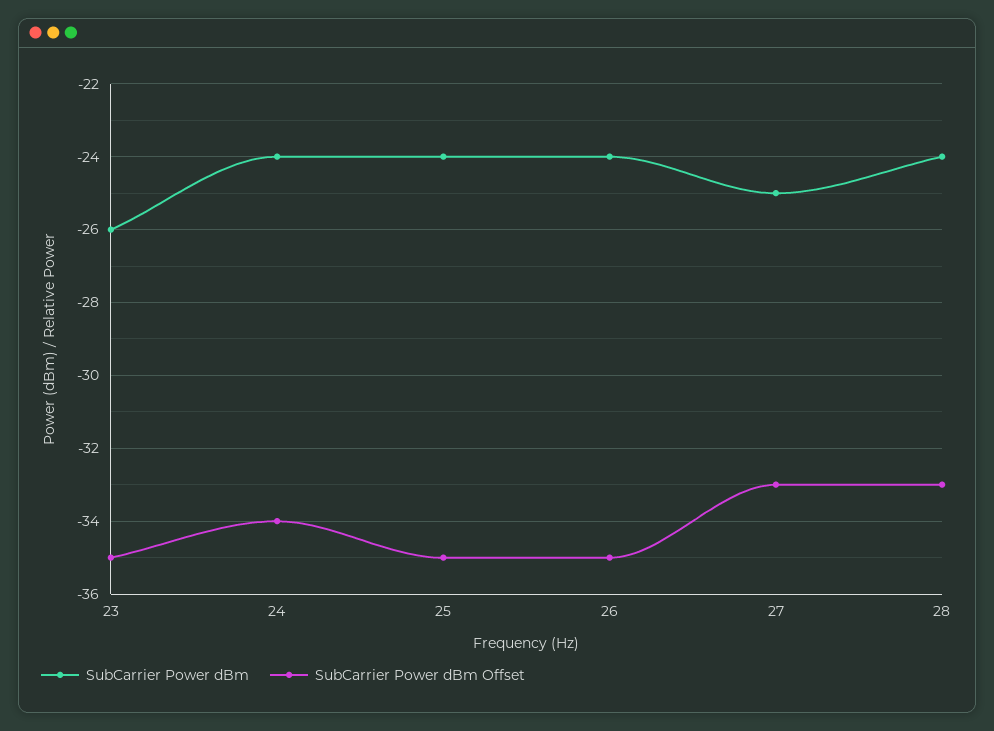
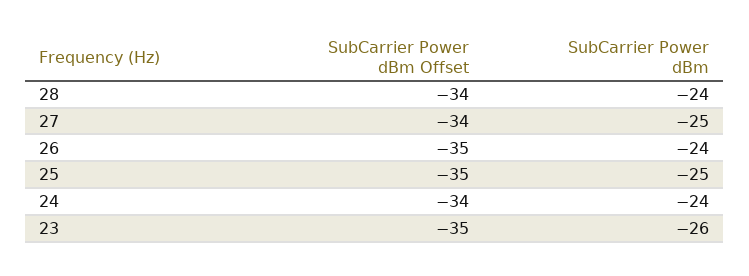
  {
    "SubCarrier Power dBm": {
      "23": -26,
      "24": -24,
-     "25": -24,
+     "25": -25,
      "26": -24,
      "27": -25,
      "28": -24
    },
    "SubCarrier Power dBm Offset": {
      "23": -35,
      "24": -34,
      "25": -35,
      "26": -35,
-     "27": -33,
+     "27": -34,
-     "28": -33
+     "28": -34
    }
  }

